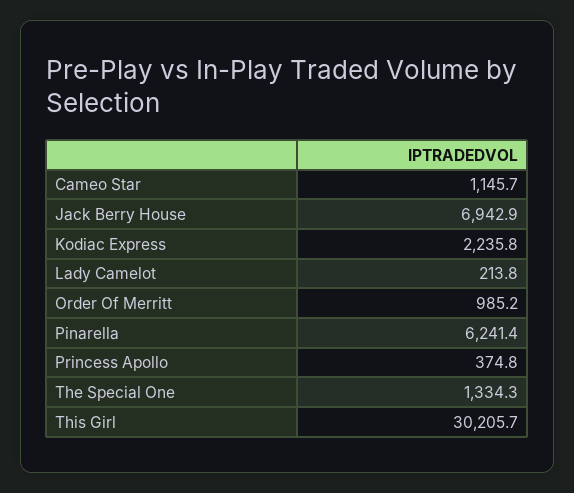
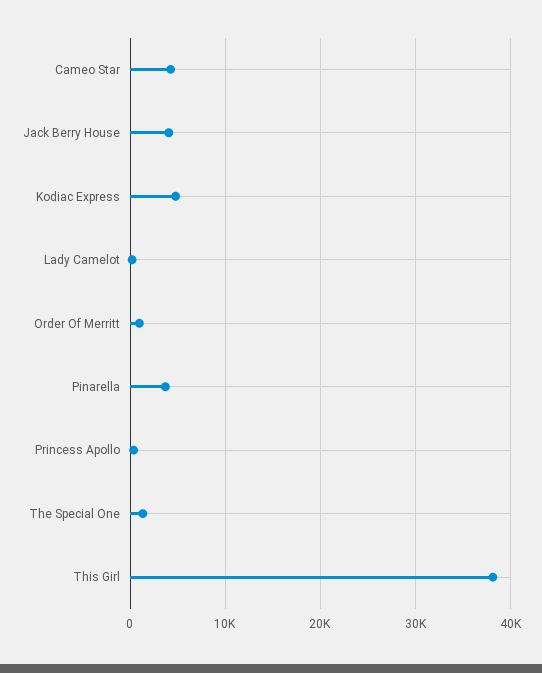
  {
-   "Cameo Star": 1145.7,
+   "Cameo Star": 4000,
-   "Jack Berry House": 6942.9,
+   "Jack Berry House": 4000,
-   "Kodiac Express": 2235.8,
+   "Kodiac Express": 5000,
    "Lady Camelot": 213.8,
    "Order Of Merritt": 985.2,
-   "Pinarella": 6241.4,
+   "Pinarella": 4000,
    "Princess Apollo": 374.8,
    "The Special One": 1334.3,
-   "This Girl": 30205.7
+   "This Girl": 38000
  }

